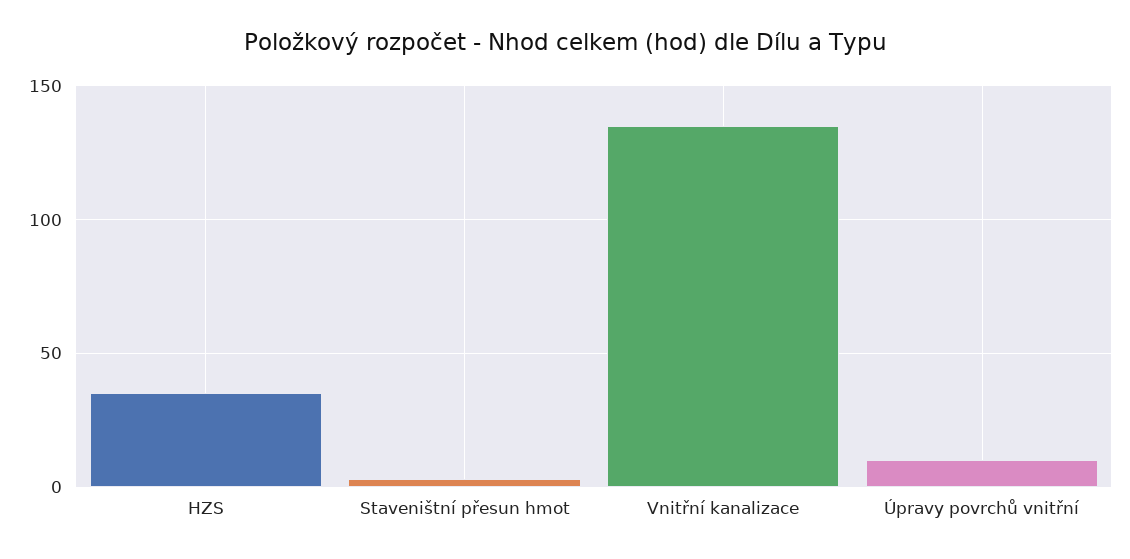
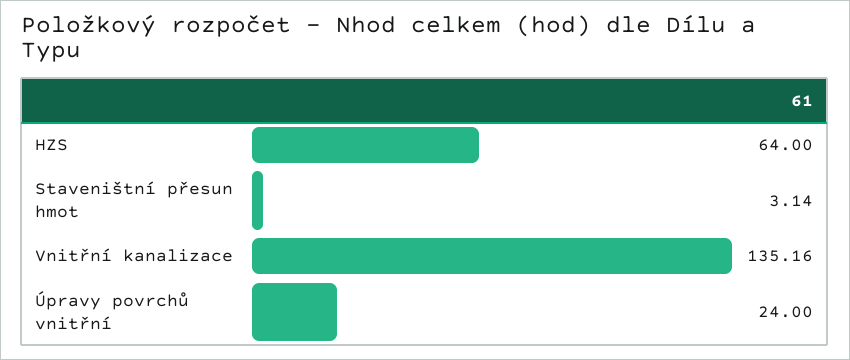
  {
-   "HZS": 35,
+   "HZS": 64,
    "Staveništní přesun hmot": 3.14,
    "Vnitřní kanalizace": 135.16,
-   "Úpravy povrchů vnitřní": 10
+   "Úpravy povrchů vnitřní": 24
  }

